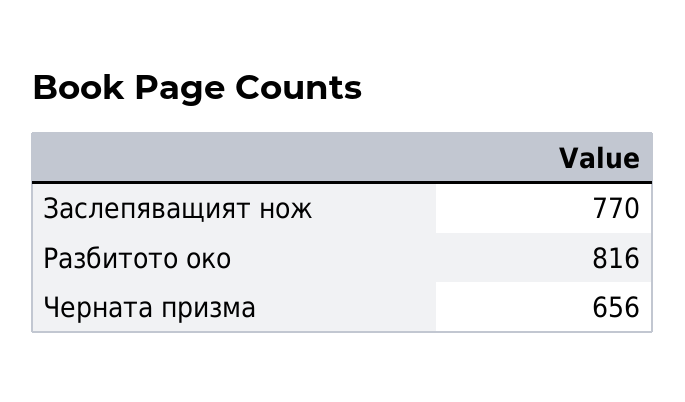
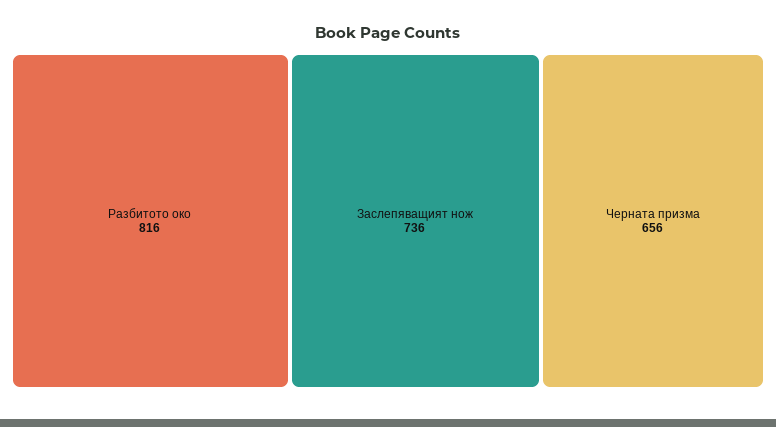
  {
-   "Заслепяващият нож": 770,
+   "Заслепяващият нож": 736,
    "Разбитото око": 816,
    "Черната призма": 656
  }

